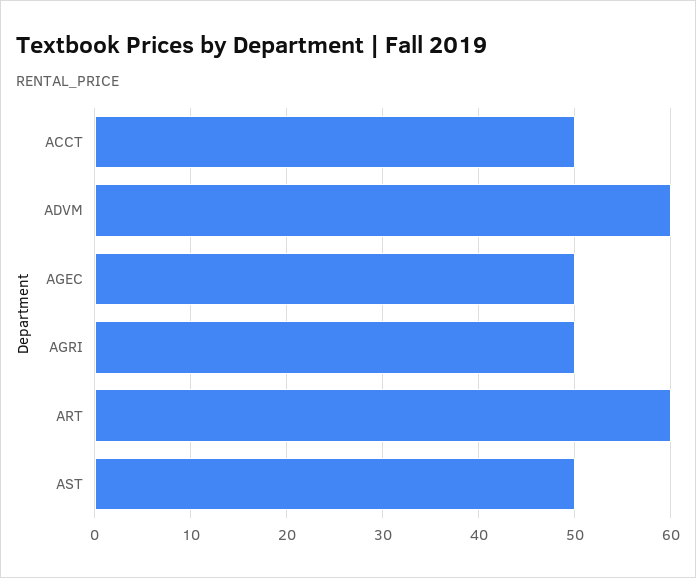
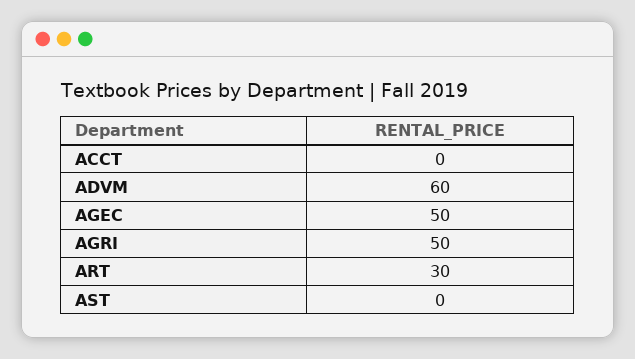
  {
-   "ACCT": 50,
+   "ACCT": 0,
    "ADVM": 60,
    "AGEC": 50,
    "AGRI": 50,
-   "ART": 60,
+   "ART": 30,
-   "AST": 50
+   "AST": 0
  }

